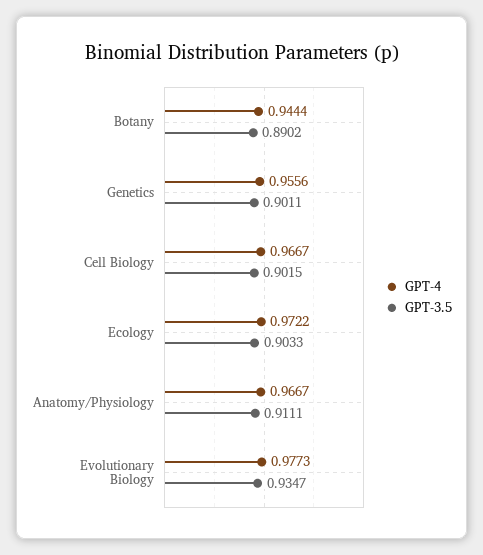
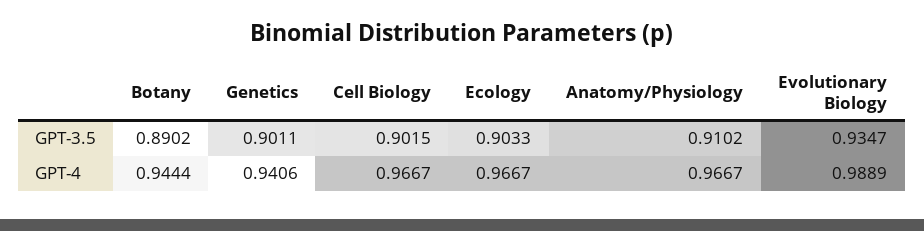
  {
    "GPT-4": {
      "Botany": 0.9444,
-     "Genetics": 0.9556,
+     "Genetics": 0.9406,
      "Cell Biology": 0.9667,
-     "Ecology": 0.9722,
+     "Ecology": 0.9667,
      "Anatomy/Physiology": 0.9667,
-     "Evolutionary Biology": 0.9773
+     "Evolutionary Biology": 0.9889
    },
    "GPT-3.5": {
      "Botany": 0.8902,
      "Genetics": 0.9011,
      "Cell Biology": 0.9015,
      "Ecology": 0.9033,
-     "Anatomy/Physiology": 0.9111,
+     "Anatomy/Physiology": 0.9102,
      "Evolutionary Biology": 0.9347
    }
  }

